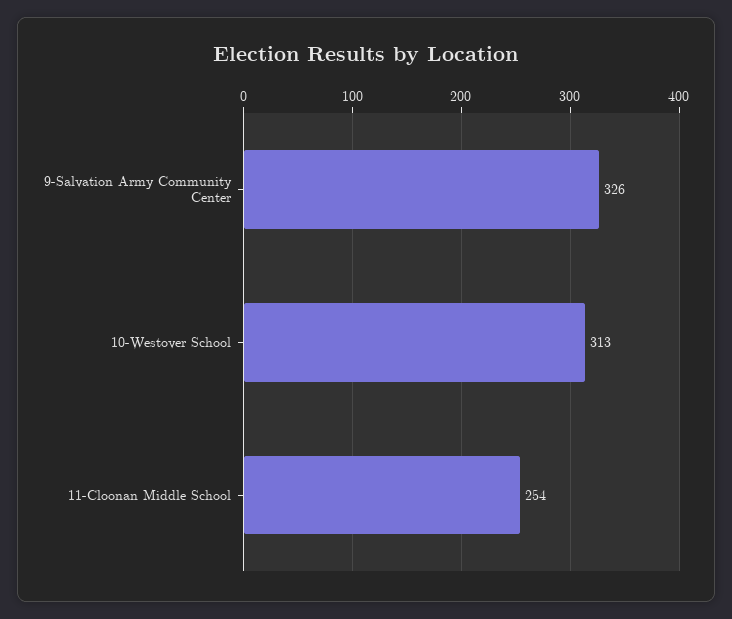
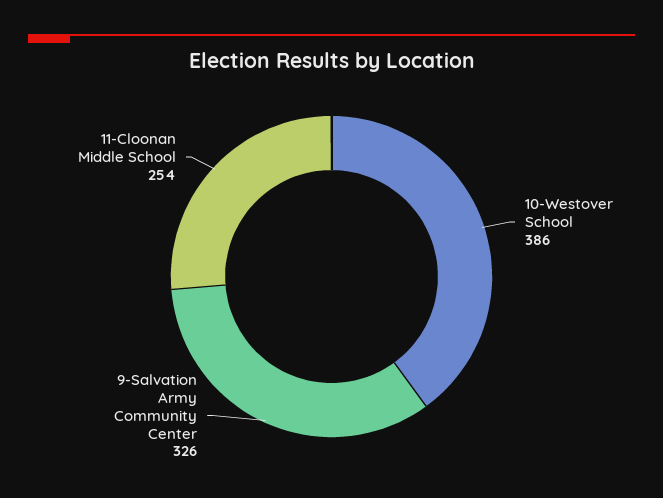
  {
    "9-Salvation Army Community Center": 326,
-   "10-Westover School": 313,
+   "10-Westover School": 386,
    "11-Cloonan Middle School": 254
  }

